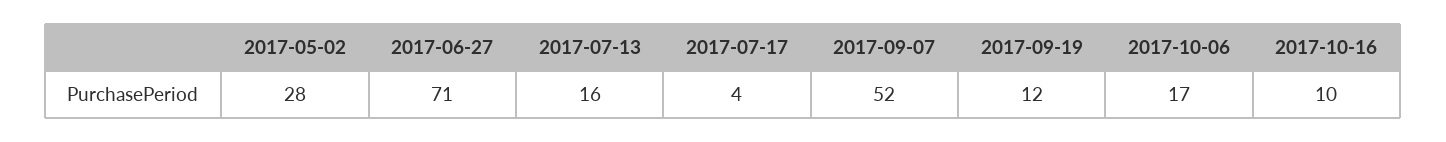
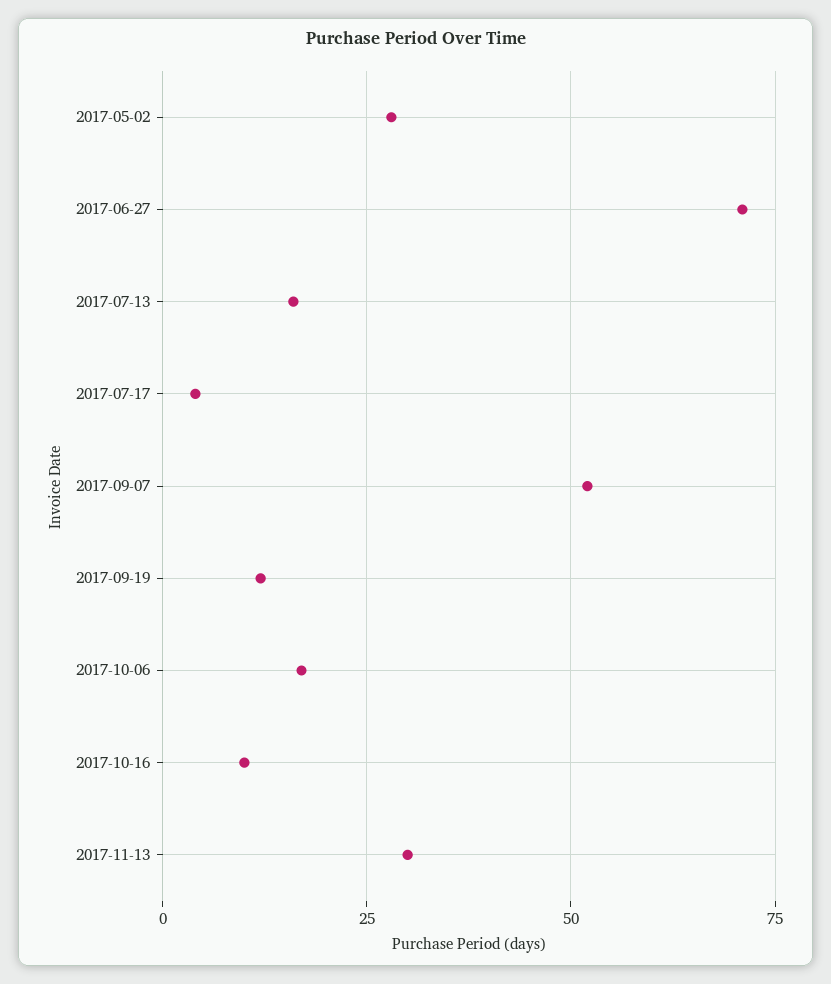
  {
    "2017-05-02": 28,
    "2017-06-27": 71,
    "2017-07-13": 16,
    "2017-07-17": 4,
    "2017-09-07": 52,
    "2017-09-19": 12,
    "2017-10-06": 17,
-   "2017-10-16": 10
+   "2017-10-16": 10,
+   "2017-11-13": 30
  }

